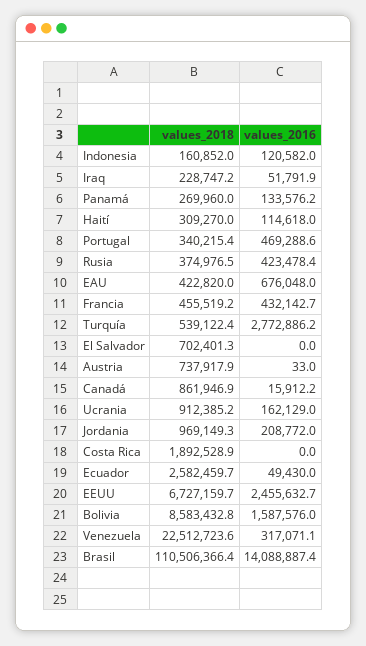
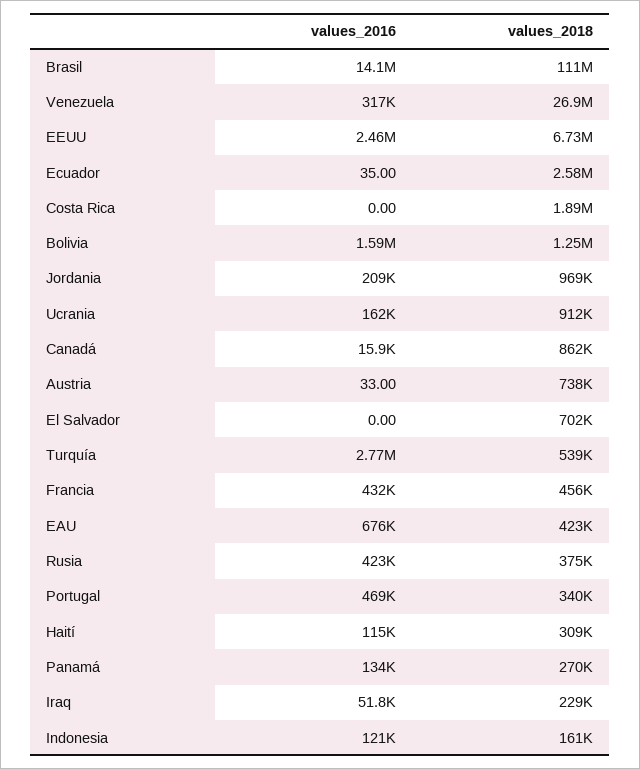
  {
    "values_2018": {
      "Indonesia": 160852,
      "Iraq": 228747.2,
      "Panamá": 269960,
      "Haití": 309270,
      "Portugal": 340215.4,
      "Rusia": 374976.5,
      "EAU": 422820,
      "Francia": 455519.2,
      "Turquía": 539122.4,
      "El Salvador": 702401.3,
      "Austria": 737917.9,
      "Canadá": 861946.9,
      "Ucrania": 912385.2,
      "Jordania": 969149.3,
      "Costa Rica": 1892528.9,
      "Ecuador": 2582459.7,
      "EEUU": 6727159.7,
-     "Bolivia": 8583432.8,
+     "Bolivia": 1250000,
-     "Venezuela": 22512723.6,
+     "Venezuela": 26900000,
      "Brasil": 110506366.4
    },
    "values_2016": {
      "Indonesia": 120582,
      "Iraq": 51791.9,
      "Panamá": 133576.2,
      "Haití": 114618,
      "Portugal": 469288.6,
      "Rusia": 423478.4,
      "EAU": 676048,
      "Francia": 432142.7,
      "Turquía": 2772886.2,
      "El Salvador": 0,
      "Austria": 33,
      "Canadá": 15912.2,
      "Ucrania": 162129,
      "Jordania": 208772,
      "Costa Rica": 0,
-     "Ecuador": 49430,
+     "Ecuador": 35,
      "EEUU": 2455632.7,
      "Bolivia": 1587576,
      "Venezuela": 317071.1,
      "Brasil": 14088887.4
    }
  }

